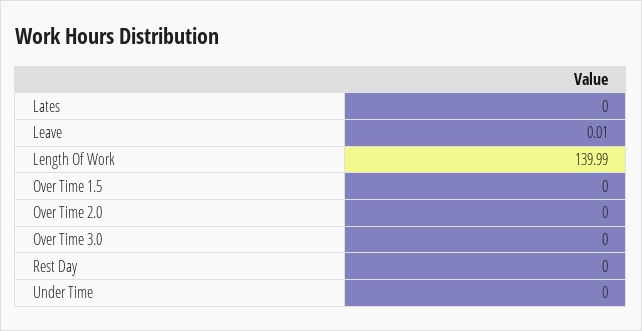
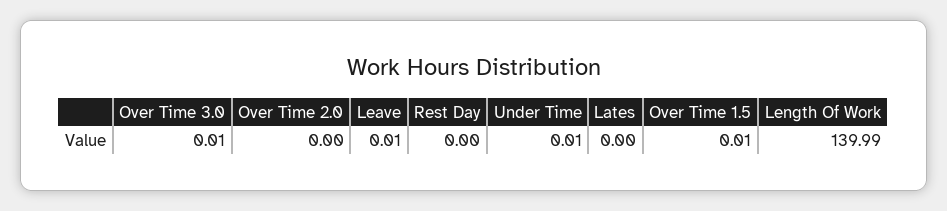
  {
    "Lates": 0,
    "Leave": 0.01,
    "Length Of Work": 139.99,
-   "Over Time 1.5": 0,
+   "Over Time 1.5": 0.01,
    "Over Time 2.0": 0,
-   "Over Time 3.0": 0,
+   "Over Time 3.0": 0.01,
    "Rest Day": 0,
-   "Under Time": 0
+   "Under Time": 0.01
  }

